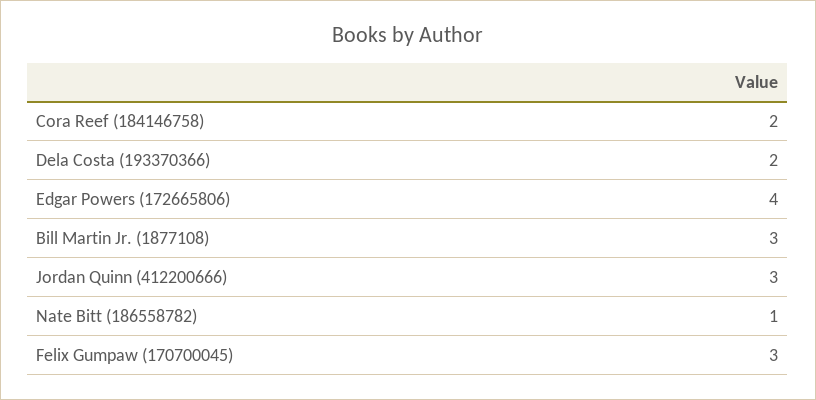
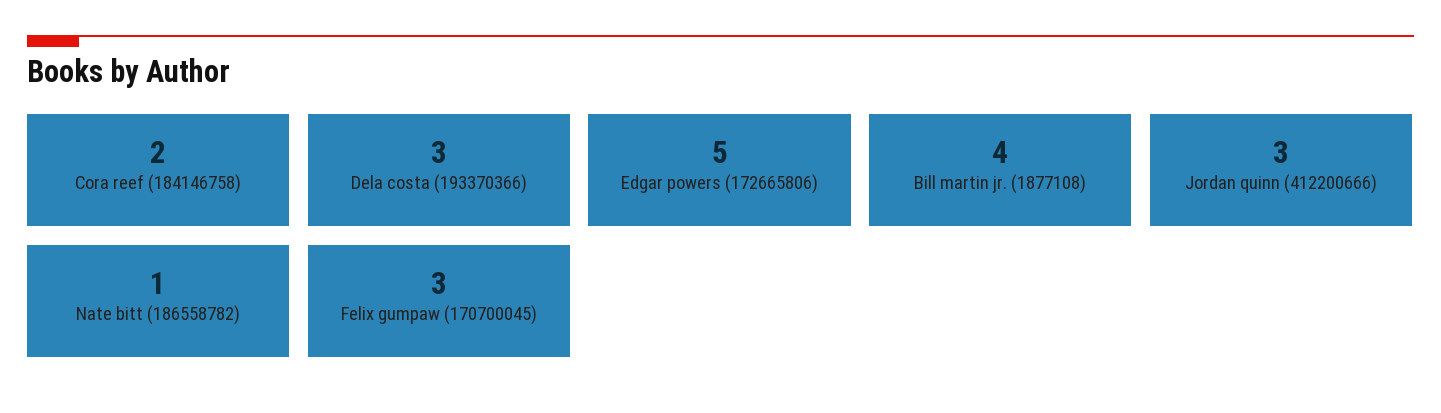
  {
    "Cora Reef (184146758)": 2,
-   "Dela Costa (193370366)": 2,
+   "Dela Costa (193370366)": 3,
-   "Edgar Powers (172665806)": 4,
+   "Edgar Powers (172665806)": 5,
-   "Bill Martin Jr. (1877108)": 3,
+   "Bill Martin Jr. (1877108)": 4,
    "Jordan Quinn (412200666)": 3,
    "Nate Bitt (186558782)": 1,
    "Felix Gumpaw (170700045)": 3
  }

